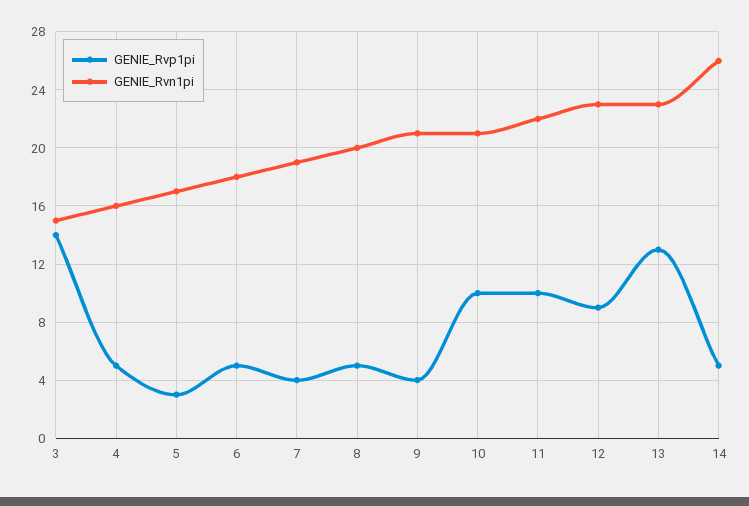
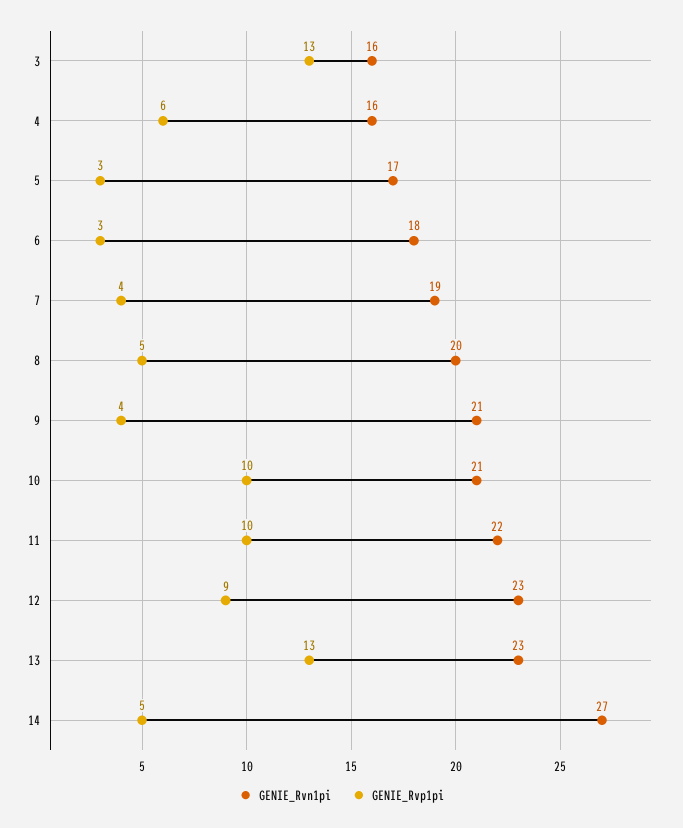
  {
    "GENIE_Rvp1pi": {
-     "3": 14,
+     "3": 13,
-     "4": 5,
+     "4": 6,
      "5": 3,
-     "6": 5,
+     "6": 3,
      "7": 4,
      "8": 5,
      "9": 4,
      "10": 10,
      "11": 10,
      "12": 9,
      "13": 13,
      "14": 5
    },
    "GENIE_Rvn1pi": {
-     "3": 15,
+     "3": 16,
      "4": 16,
      "5": 17,
      "6": 18,
      "7": 19,
      "8": 20,
      "9": 21,
      "10": 21,
      "11": 22,
      "12": 23,
      "13": 23,
-     "14": 26
+     "14": 27
    }
  }

